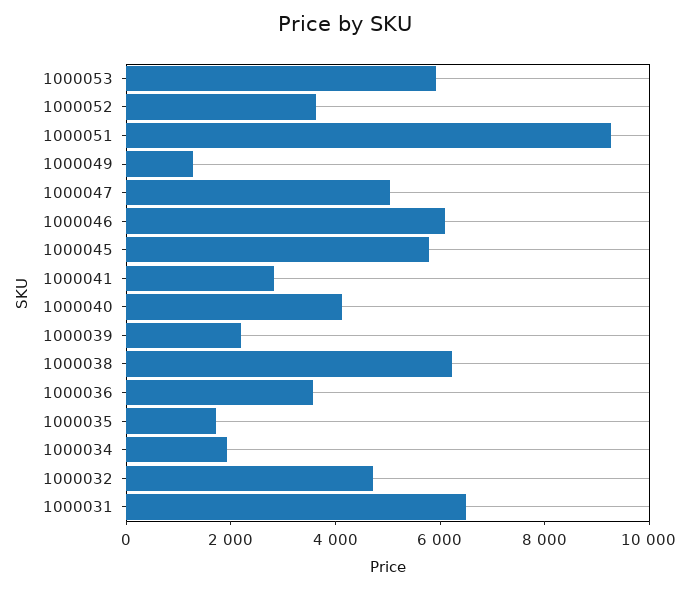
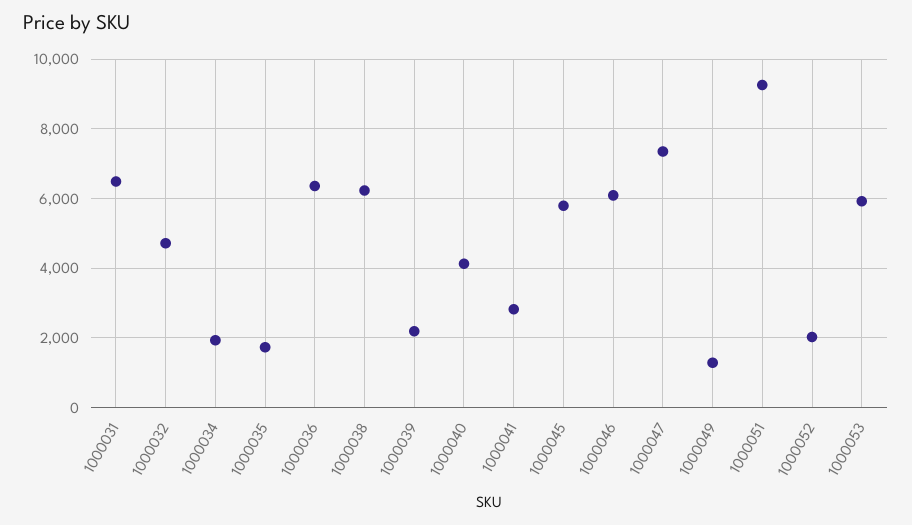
  {
    "1000053": 6000,
-   "1000052": 3500,
+   "1000052": 2000,
    "1000051": 9200,
    "1000049": 1200,
-   "1000047": 5000,
+   "1000047": 7400,
    "1000046": 6000,
    "1000045": 5800,
    "1000041": 2800,
    "1000040": 4200,
    "1000039": 2200,
    "1000038": 6200,
-   "1000036": 3500,
+   "1000036": 6400,
    "1000035": 1800,
    "1000034": 2000,
    "1000032": 4800,
    "1000031": 6400
  }

